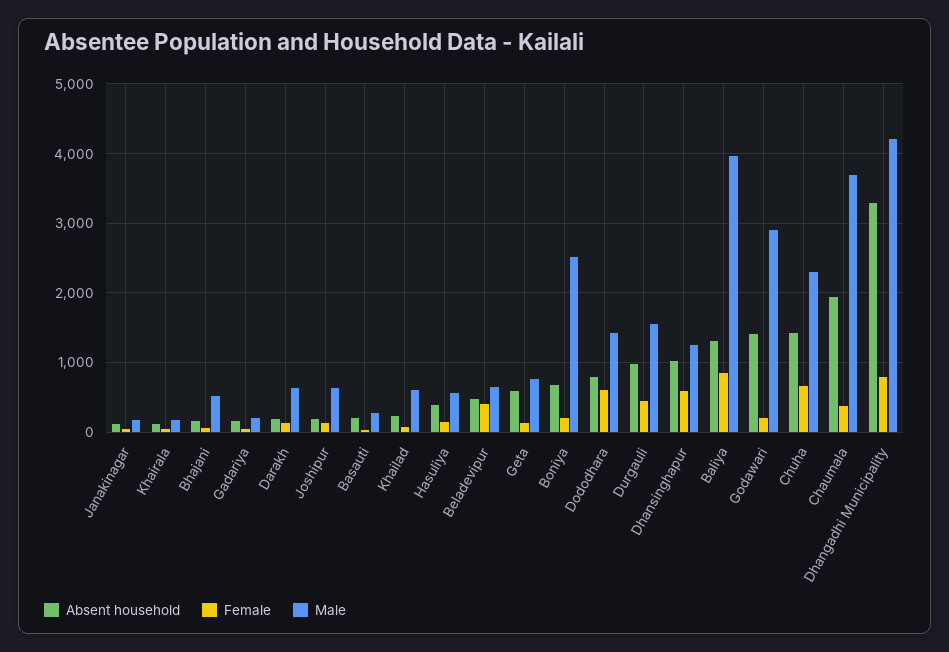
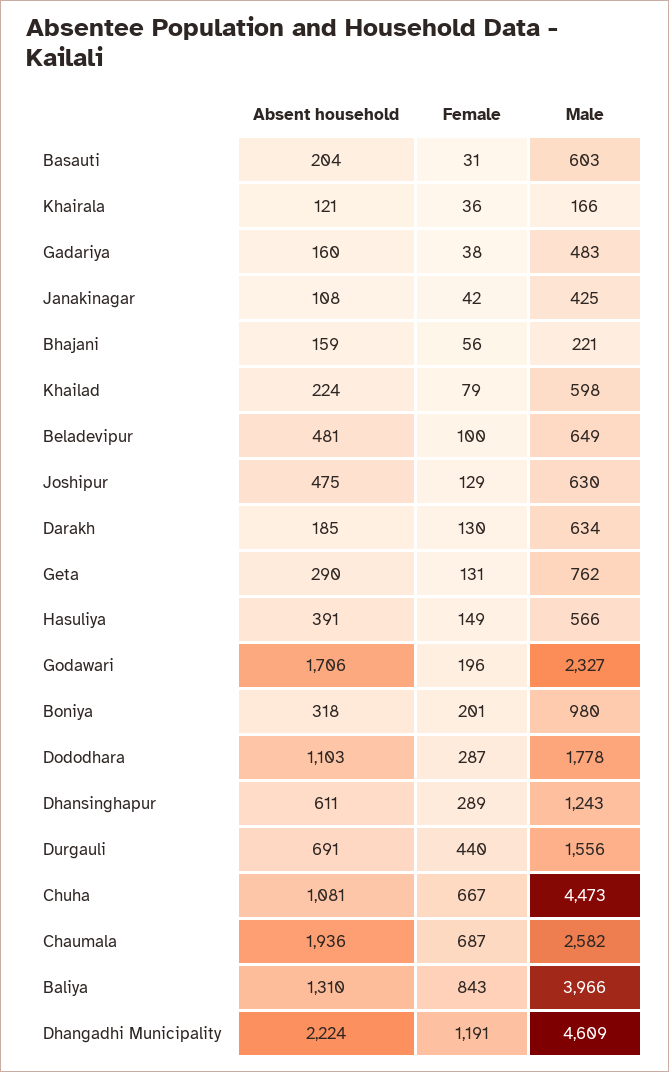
  {
    "Absent household": {
      "Janakinagar": 108,
      "Khairala": 121,
      "Bhajani": 159,
      "Gadariya": 160,
      "Darakh": 185,
-     "Joshipur": 200,
+     "Joshipur": 475,
      "Basauti": 204,
      "Khailad": 224,
      "Hasuliya": 391,
      "Beladevipur": 481,
-     "Geta": 600,
+     "Geta": 290,
-     "Boniya": 700,
+     "Boniya": 318,
-     "Dododhara": 800,
+     "Dododhara": 1103,
-     "Durgauli": 1000,
+     "Durgauli": 691,
-     "Dhansinghapur": 1000,
+     "Dhansinghapur": 611,
      "Baliya": 1310,
-     "Godawari": 1400,
+     "Godawari": 1706,
-     "Chuha": 1400,
+     "Chuha": 1081,
      "Chaumala": 1936,
-     "Dhangadhi Municipality": 3300
+     "Dhangadhi Municipality": 2224
    },
    "Female": {
      "Janakinagar": 42,
      "Khairala": 36,
      "Bhajani": 56,
      "Gadariya": 38,
      "Darakh": 130,
      "Joshipur": 129,
      "Basauti": 31,
      "Khailad": 79,
      "Hasuliya": 149,
-     "Beladevipur": 400,
+     "Beladevipur": 100,
      "Geta": 131,
      "Boniya": 201,
-     "Dododhara": 600,
+     "Dododhara": 287,
      "Durgauli": 440,
-     "Dhansinghapur": 600,
+     "Dhansinghapur": 289,
      "Baliya": 843,
      "Godawari": 196,
      "Chuha": 667,
-     "Chaumala": 400,
+     "Chaumala": 687,
-     "Dhangadhi Municipality": 800
+     "Dhangadhi Municipality": 1191
    },
    "Male": {
-     "Janakinagar": 200,
+     "Janakinagar": 425,
      "Khairala": 166,
-     "Bhajani": 500,
+     "Bhajani": 221,
-     "Gadariya": 200,
+     "Gadariya": 483,
      "Darakh": 634,
      "Joshipur": 630,
-     "Basauti": 300,
+     "Basauti": 603,
      "Khailad": 598,
      "Hasuliya": 566,
      "Beladevipur": 649,
      "Geta": 762,
-     "Boniya": 2500,
+     "Boniya": 980,
-     "Dododhara": 1400,
+     "Dododhara": 1778,
      "Durgauli": 1556,
      "Dhansinghapur": 1243,
      "Baliya": 3966,
-     "Godawari": 2900,
+     "Godawari": 2327,
-     "Chuha": 2300,
+     "Chuha": 4473,
-     "Chaumala": 3700,
+     "Chaumala": 2582,
-     "Dhangadhi Municipality": 4200
+     "Dhangadhi Municipality": 4609
    }
  }

